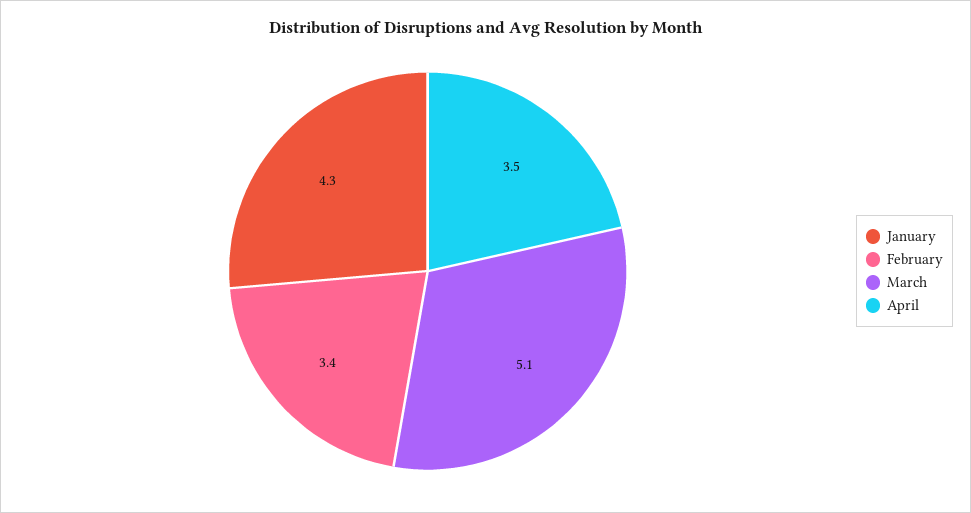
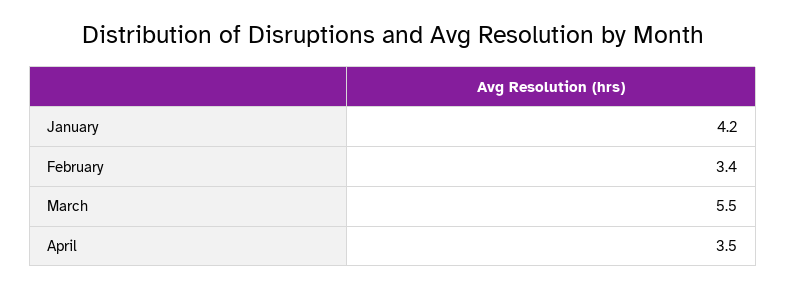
  {
-   "January": 4.3,
+   "January": 4.2,
    "February": 3.4,
-   "March": 5.1,
+   "March": 5.5,
    "April": 3.5
  }

